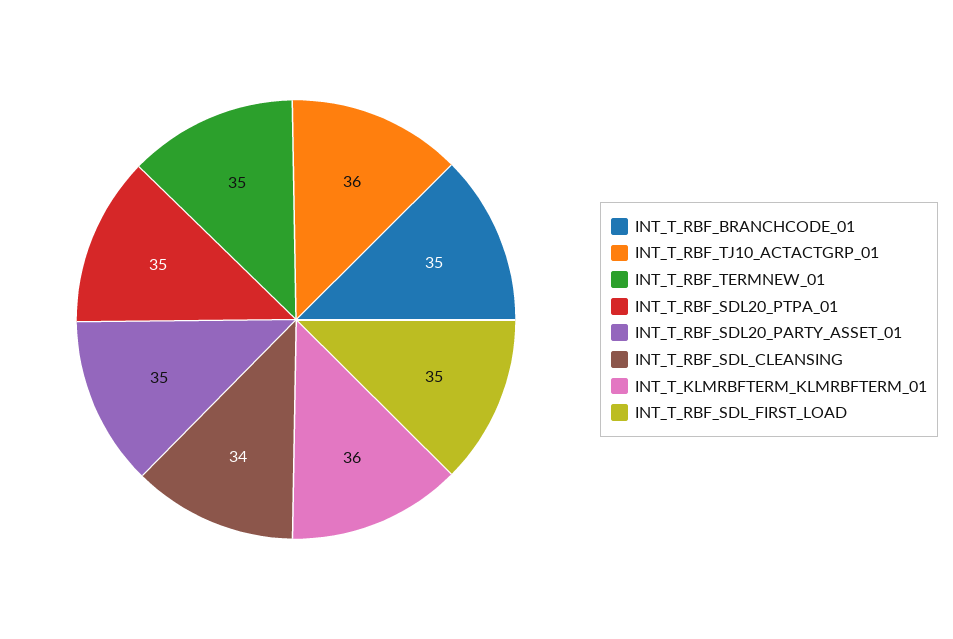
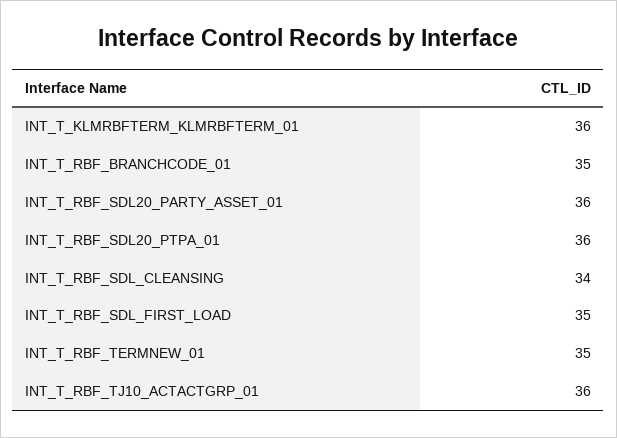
  {
    "INT_T_RBF_BRANCHCODE_01": 35,
    "INT_T_RBF_TJ10_ACTACTGRP_01": 36,
    "INT_T_RBF_TERMNEW_01": 35,
-   "INT_T_RBF_SDL20_PTPA_01": 35,
+   "INT_T_RBF_SDL20_PTPA_01": 36,
-   "INT_T_RBF_SDL20_PARTY_ASSET_01": 35,
+   "INT_T_RBF_SDL20_PARTY_ASSET_01": 36,
    "INT_T_RBF_SDL_CLEANSING": 34,
    "INT_T_KLMRBFTERM_KLMRBFTERM_01": 36,
    "INT_T_RBF_SDL_FIRST_LOAD": 35
  }

